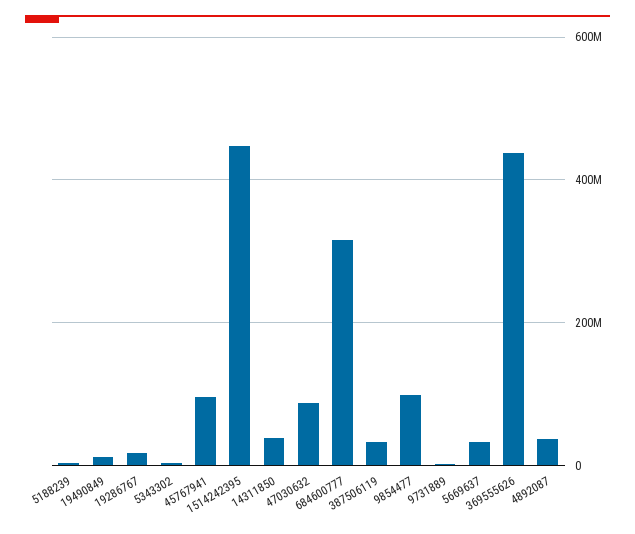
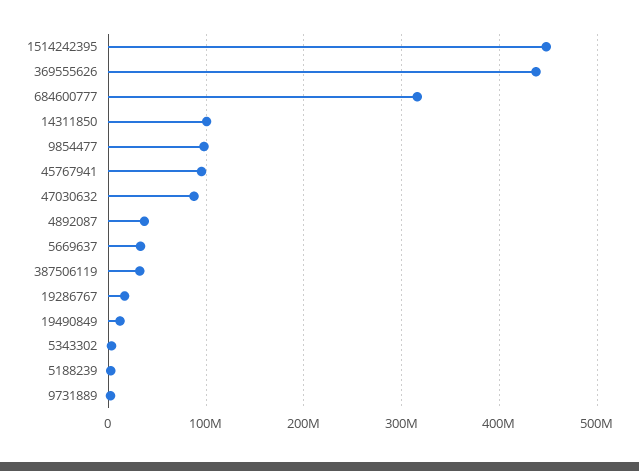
  {
    "5188239": 0,
    "19490849": 10000000,
    "19286767": 20000000,
    "5343302": 0,
    "45767941": 100000000,
    "1514242395": 450000000,
-   "14311850": 40000000,
+   "14311850": 100000000,
    "47030632": 90000000,
    "684600777": 320000000,
    "387506119": 30000000,
    "9854477": 100000000,
    "9731889": 0,
    "5669637": 30000000,
    "369555626": 440000000,
    "4892087": 40000000
  }

